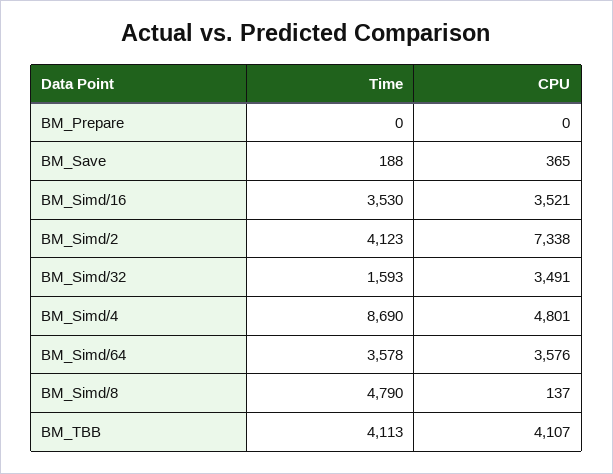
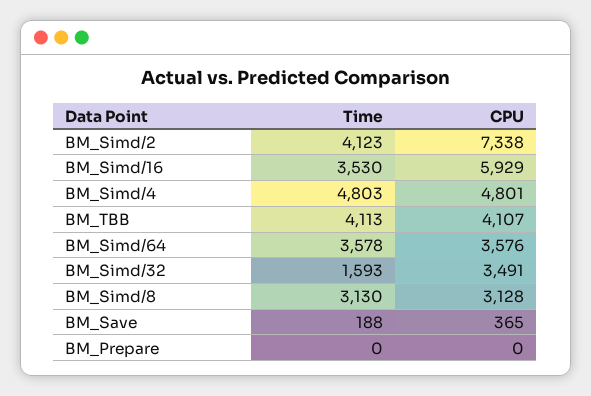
  {
    "Time": {
      "BM_Prepare": 0,
      "BM_Save": 188,
      "BM_Simd/16": 3530,
      "BM_Simd/2": 4123,
      "BM_Simd/32": 1593,
-     "BM_Simd/4": 8690,
+     "BM_Simd/4": 4803,
      "BM_Simd/64": 3578,
-     "BM_Simd/8": 4790,
+     "BM_Simd/8": 3130,
      "BM_TBB": 4113
    },
    "CPU": {
      "BM_Prepare": 0,
      "BM_Save": 365,
-     "BM_Simd/16": 3521,
+     "BM_Simd/16": 5929,
      "BM_Simd/2": 7338,
      "BM_Simd/32": 3491,
      "BM_Simd/4": 4801,
      "BM_Simd/64": 3576,
-     "BM_Simd/8": 137,
+     "BM_Simd/8": 3128,
      "BM_TBB": 4107
    }
  }

